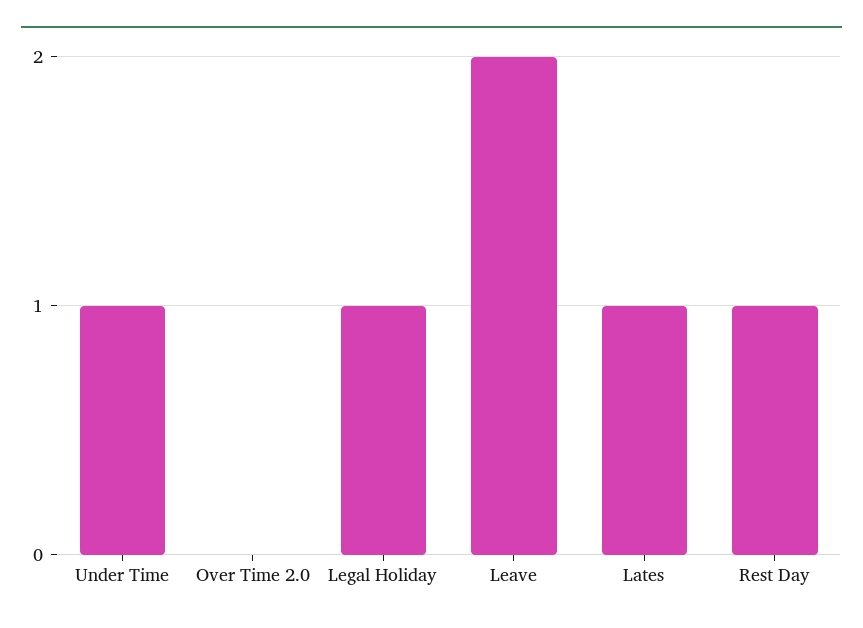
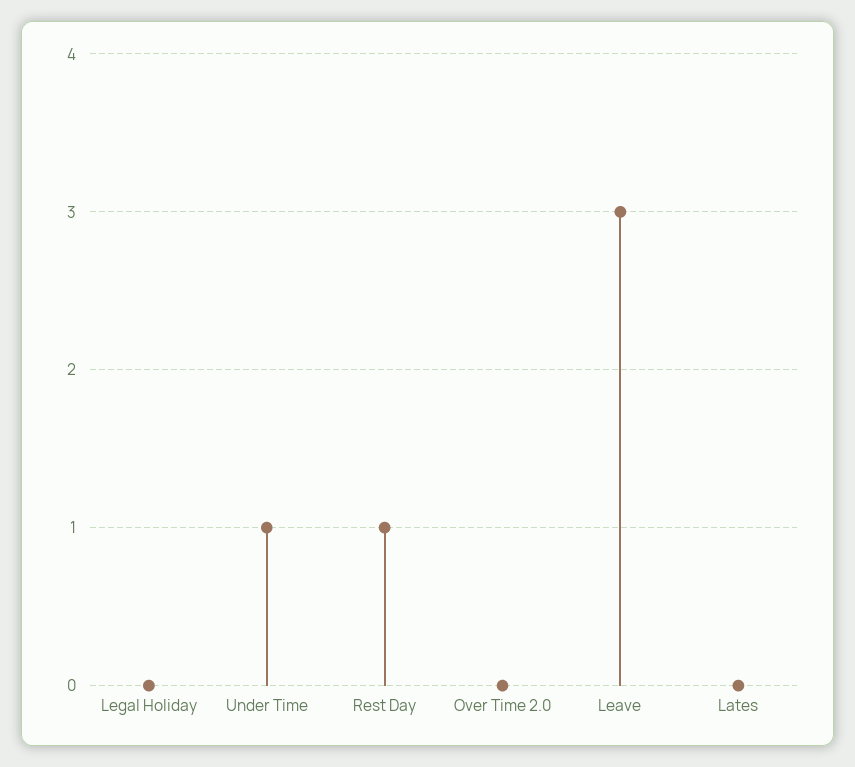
  {
    "Under Time": 1,
    "Over Time 2.0": 0,
-   "Legal Holiday": 1,
+   "Legal Holiday": 0,
-   "Leave": 2,
+   "Leave": 3,
-   "Lates": 1,
+   "Lates": 0,
    "Rest Day": 1
  }

